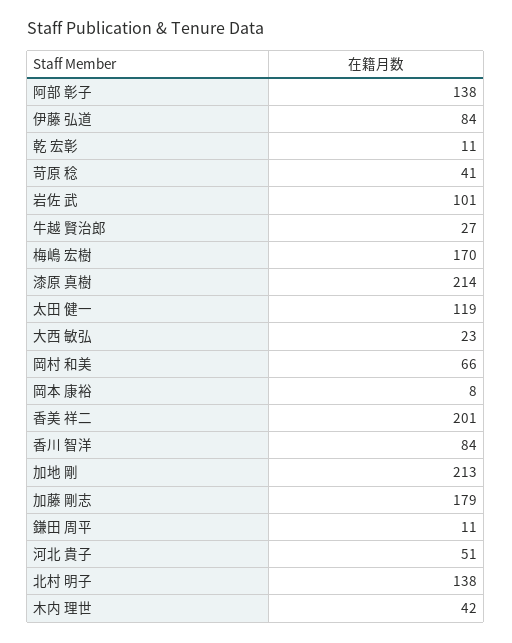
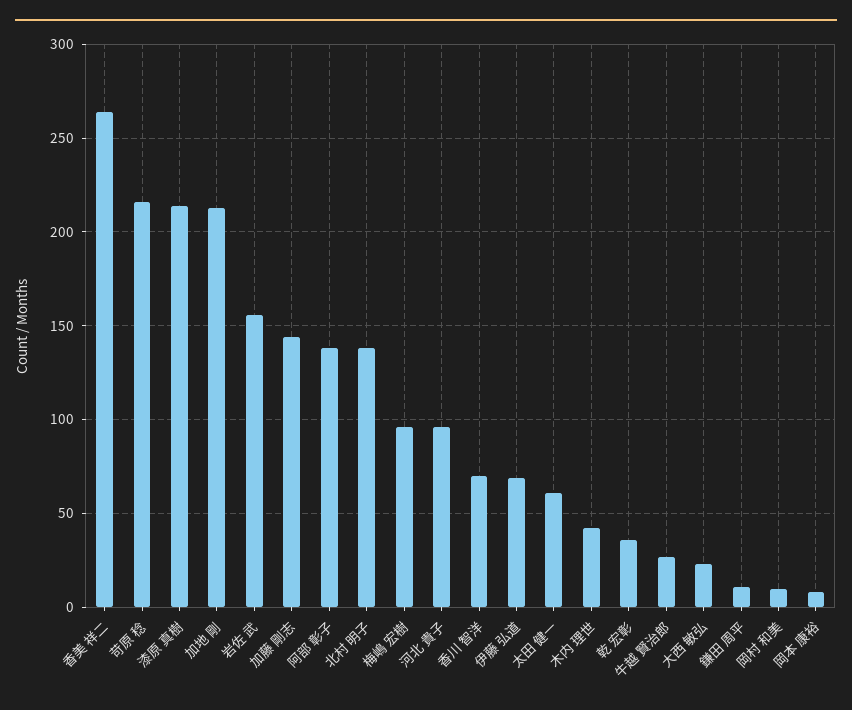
  {
    "阿部 彰子": 138,
-   "伊藤 弘道": 84,
+   "伊藤 弘道": 70,
-   "乾 宏彰": 11,
+   "乾 宏彰": 35,
-   "苛原 稔": 41,
+   "苛原 稔": 215,
-   "岩佐 武": 101,
+   "岩佐 武": 155,
    "牛越 賢治郎": 27,
-   "梅嶋 宏樹": 170,
+   "梅嶋 宏樹": 95,
    "漆原 真樹": 214,
-   "太田 健一": 119,
+   "太田 健一": 60,
    "大西 敏弘": 23,
-   "岡村 和美": 66,
+   "岡村 和美": 10,
    "岡本 康裕": 8,
-   "香美 祥二": 201,
+   "香美 祥二": 265,
-   "香川 智洋": 84,
+   "香川 智洋": 70,
    "加地 剛": 213,
-   "加藤 剛志": 179,
+   "加藤 剛志": 145,
    "鎌田 周平": 11,
-   "河北 貴子": 51,
+   "河北 貴子": 95,
    "北村 明子": 138,
    "木内 理世": 42
  }

